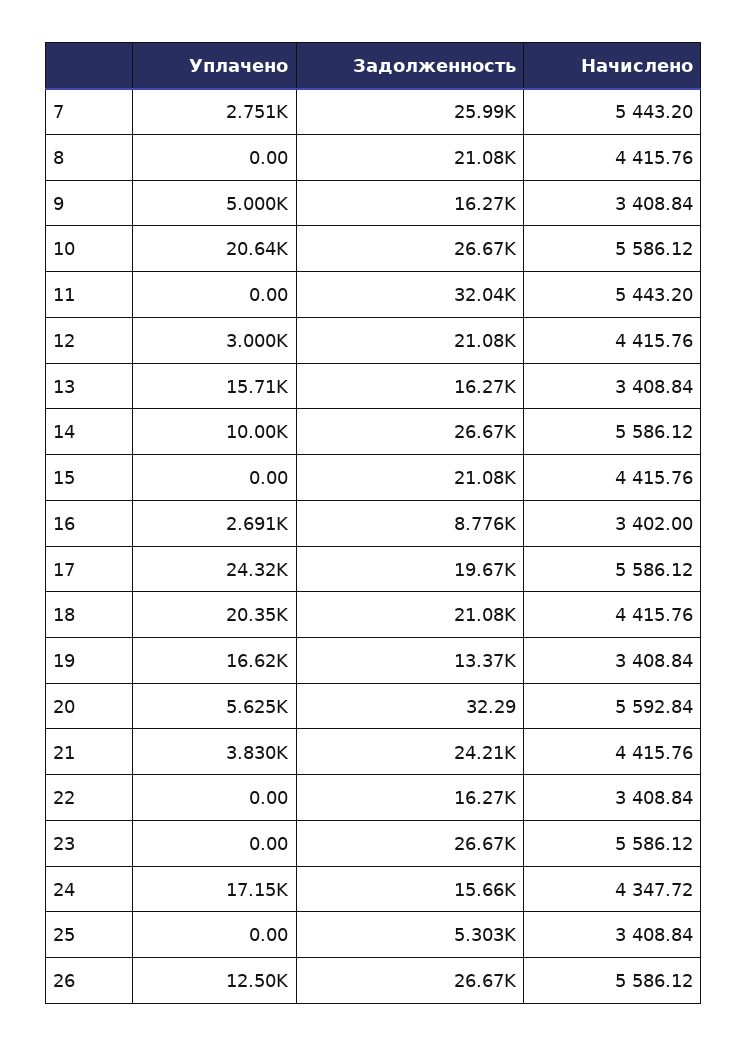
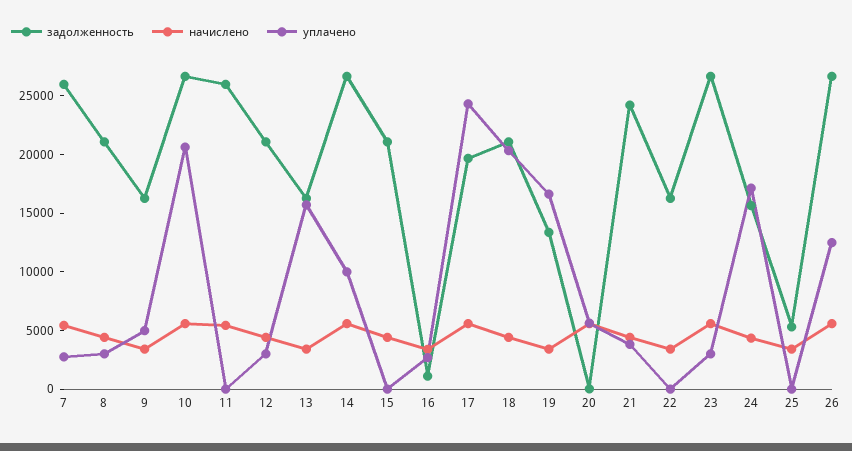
  {
    "Уплачено": {
      "7": 2751,
-     "8": 0,
+     "8": 3000,
      "9": 5000,
      "10": 20640,
      "11": 0,
      "12": 3000,
      "13": 15710,
      "14": 10000,
      "15": 0,
      "16": 2691,
      "17": 24320,
      "18": 20350,
      "19": 16620,
      "20": 5625,
      "21": 3830,
      "22": 0,
-     "23": 0,
+     "23": 3000,
      "24": 17150,
      "25": 0,
      "26": 12500
    },
    "Задолженность": {
      "7": 25990,
      "8": 21080,
      "9": 16270,
      "10": 26670,
-     "11": 32040,
+     "11": 26000,
      "12": 21080,
      "13": 16270,
      "14": 26670,
      "15": 21080,
-     "16": 8776,
+     "16": 1000,
      "17": 19670,
      "18": 21080,
      "19": 13370,
      "20": 32.29,
      "21": 24210,
      "22": 16270,
      "23": 26670,
      "24": 15660,
      "25": 5303,
      "26": 26670
    },
    "Начислено": {
      "7": 5443.2,
      "8": 4415.76,
      "9": 3408.84,
      "10": 5586.12,
      "11": 5443.2,
      "12": 4415.76,
      "13": 3408.84,
      "14": 5586.12,
      "15": 4415.76,
      "16": 3402,
      "17": 5586.12,
      "18": 4415.76,
      "19": 3408.84,
      "20": 5592.84,
      "21": 4415.76,
      "22": 3408.84,
      "23": 5586.12,
      "24": 4347.72,
      "25": 3408.84,
      "26": 5586.12
    }
  }

